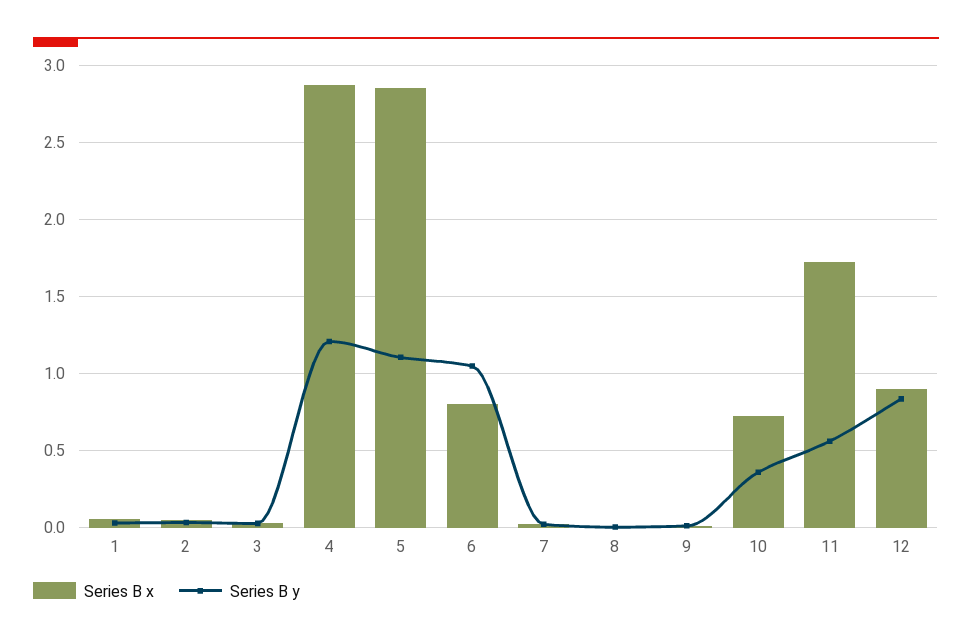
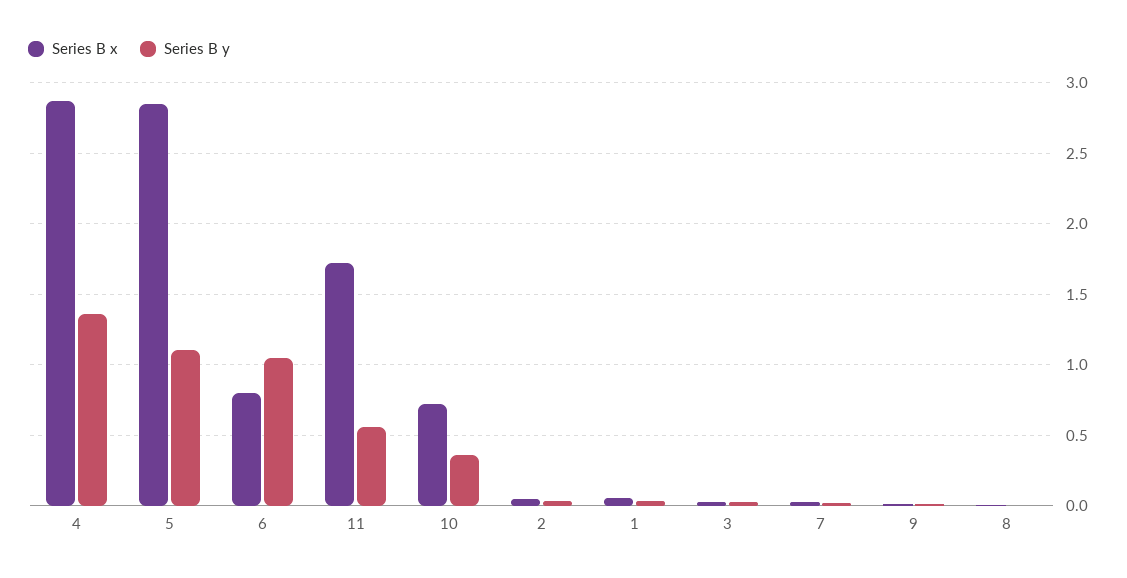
  {
    "Series B x": {
      "1": 0.05,
      "2": 0.05,
      "3": 0.05,
      "4": 2.9,
      "5": 2.85,
      "6": 0.8,
      "7": 0.05,
      "8": 0,
      "9": 0,
      "10": 0.75,
-     "11": 1.7,
+     "11": 1.7
-     "12": 0.9
    },
    "Series B y": {
      "1": 0.05,
      "2": 0.05,
      "3": 0.05,
-     "4": 1.2,
+     "4": 1.35,
      "5": 1.1,
      "6": 1.05,
      "7": 0,
      "8": 0,
      "9": 0,
      "10": 0.35,
-     "11": 0.55,
+     "11": 0.55
-     "12": 0.85
    }
  }

